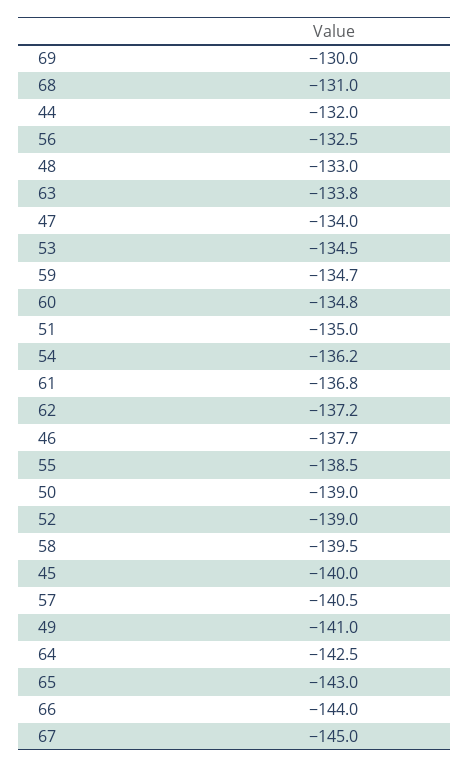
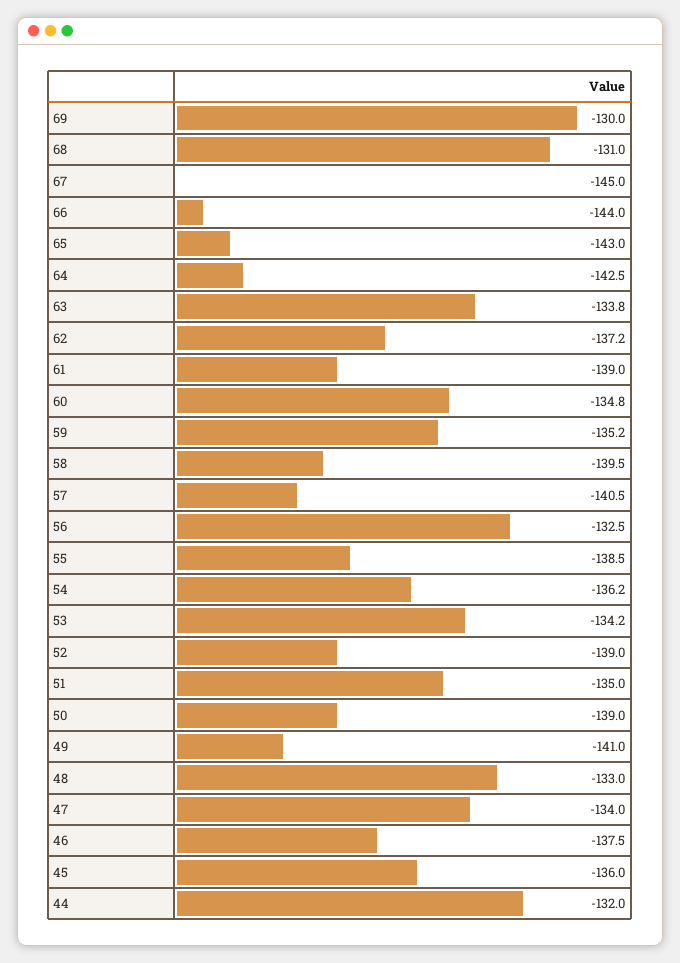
  {
    "69": -130,
    "68": -131,
    "44": -132,
    "56": -132.5,
    "48": -133,
    "63": -133.8,
    "47": -134,
-   "53": -134.5,
+   "53": -134.2,
-   "59": -134.7,
+   "59": -135.2,
    "60": -134.8,
    "51": -135,
    "54": -136.2,
-   "61": -136.8,
+   "61": -139,
    "62": -137.2,
-   "46": -137.7,
+   "46": -137.5,
    "55": -138.5,
    "50": -139,
    "52": -139,
    "58": -139.5,
-   "45": -140,
+   "45": -136,
    "57": -140.5,
    "49": -141,
    "64": -142.5,
    "65": -143,
    "66": -144,
    "67": -145
  }

